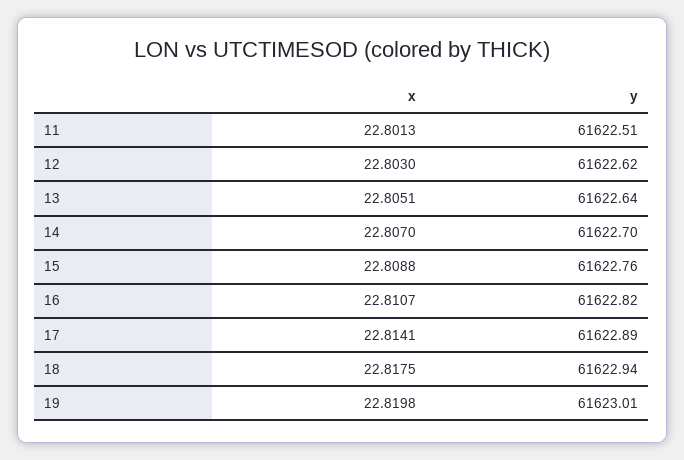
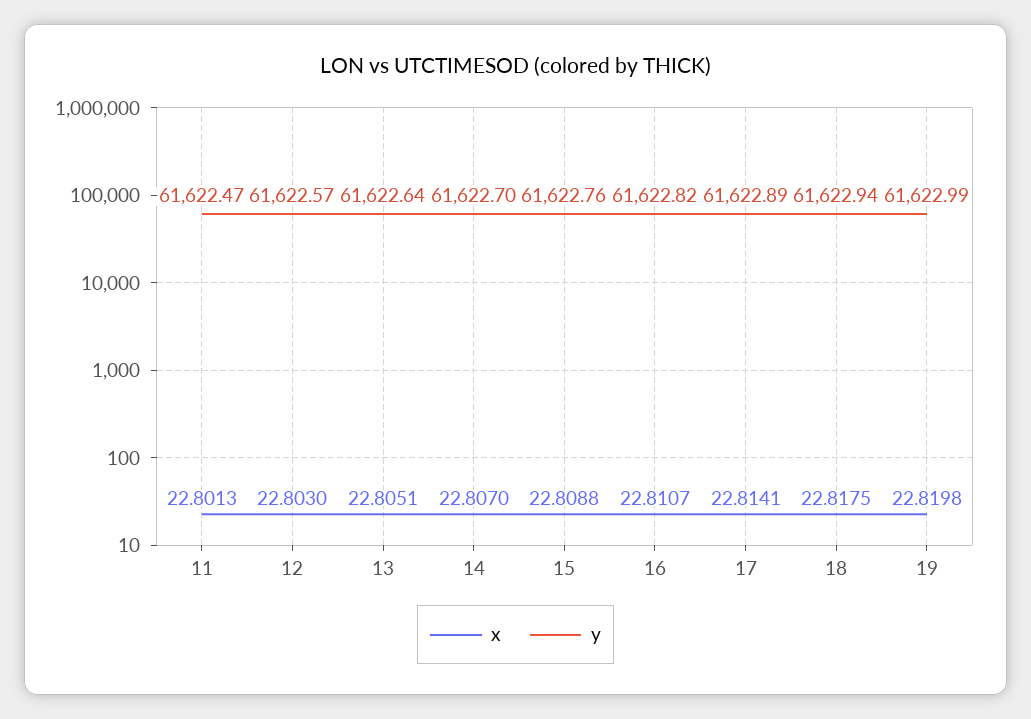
  {
    "x": {
      "11": 22.8013,
      "12": 22.803,
      "13": 22.8051,
      "14": 22.807,
      "15": 22.8088,
      "16": 22.8107,
      "17": 22.8141,
      "18": 22.8175,
      "19": 22.8198
    },
    "y": {
-     "11": 61622.51,
+     "11": 61622.47,
-     "12": 61622.62,
+     "12": 61622.57,
      "13": 61622.64,
      "14": 61622.7,
      "15": 61622.76,
      "16": 61622.82,
      "17": 61622.89,
      "18": 61622.94,
-     "19": 61623.01
+     "19": 61622.99
    }
  }

